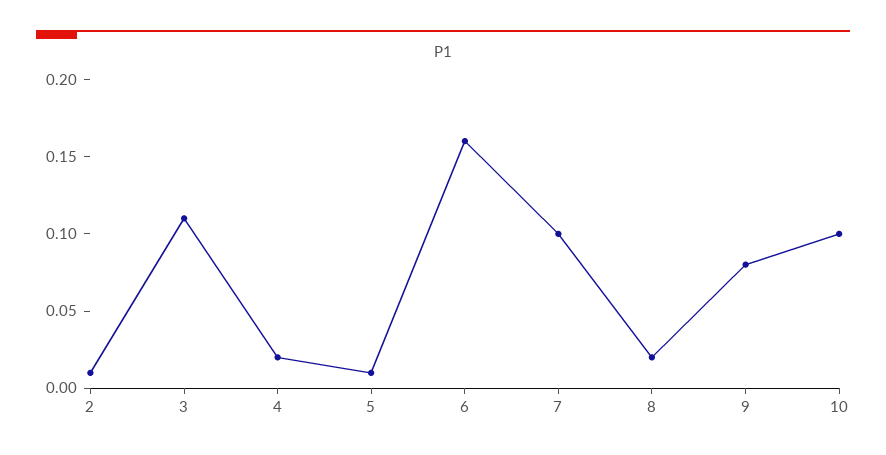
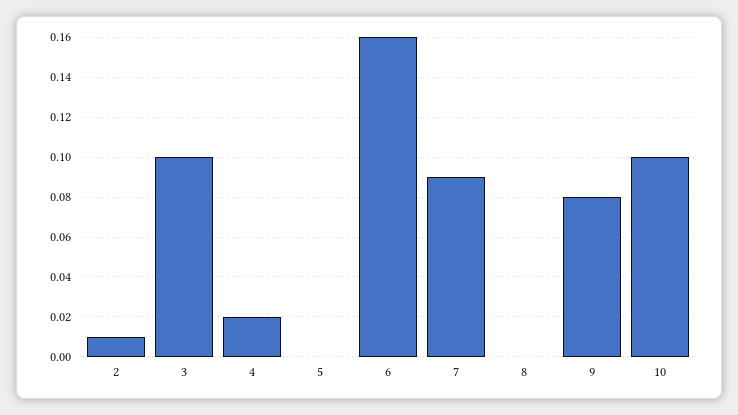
  {
    "2": 0.01,
-   "3": 0.11,
+   "3": 0.1,
    "4": 0.02,
-   "5": 0.01,
+   "5": 0,
    "6": 0.16,
-   "7": 0.1,
+   "7": 0.09,
-   "8": 0.02,
+   "8": 0,
    "9": 0.08,
    "10": 0.1
  }

